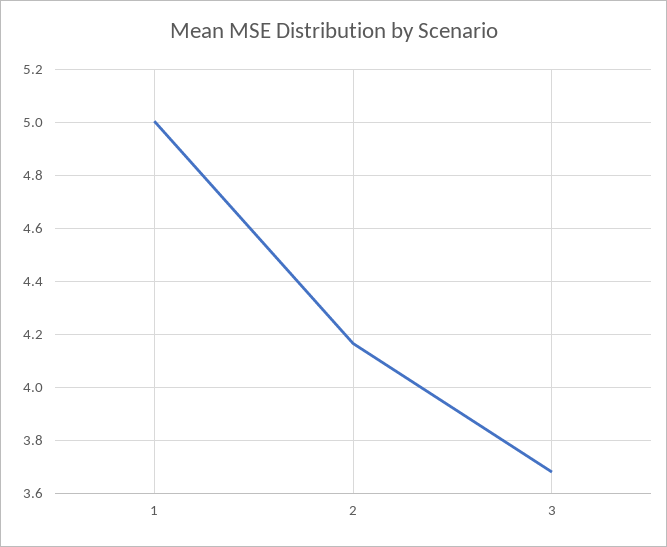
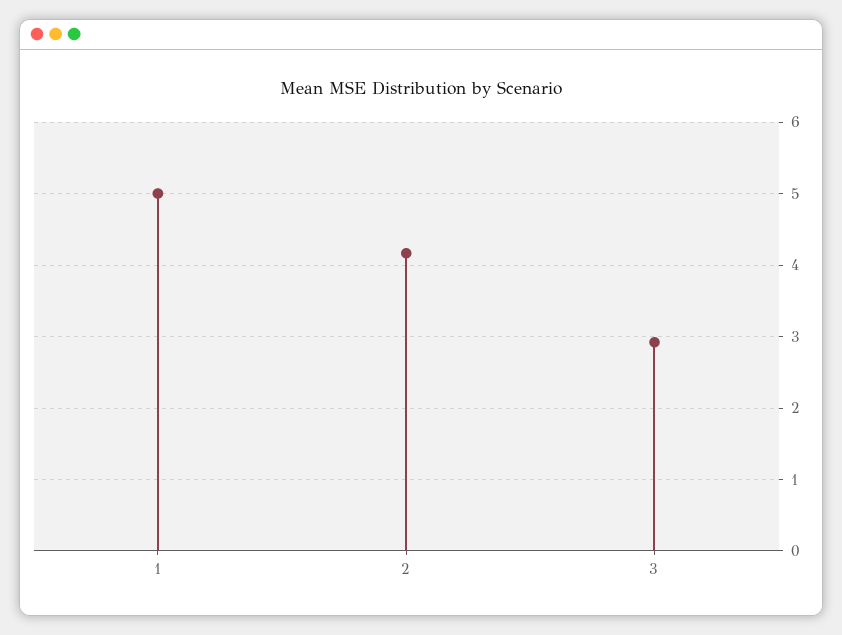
  {
    "1": 5,
    "2": 4.175,
-   "3": 3.675
+   "3": 2.9
  }

